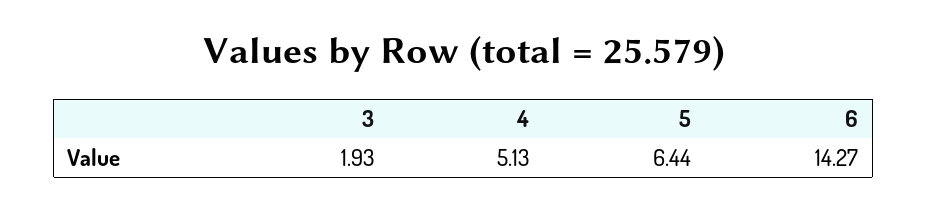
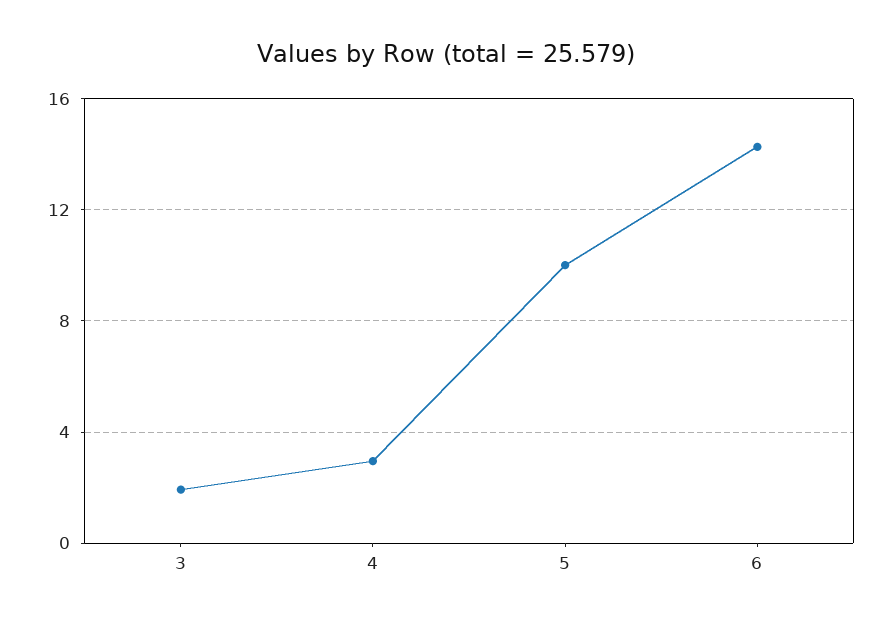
  {
    "3": 1.93,
-   "4": 5.13,
+   "4": 3,
-   "5": 6.44,
+   "5": 10,
    "6": 14.27
  }

